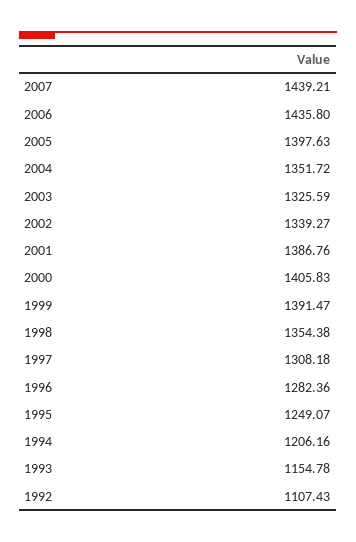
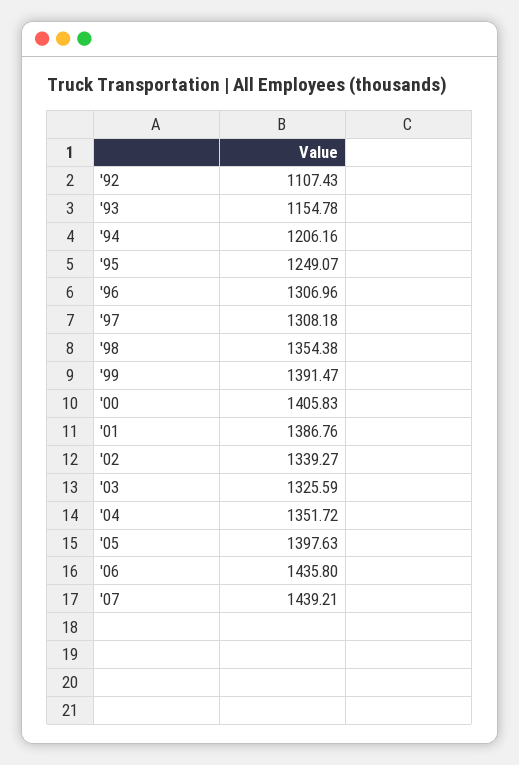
  {
    "2007": 1439.21,
    "2006": 1435.8,
    "2005": 1397.63,
    "2004": 1351.72,
    "2003": 1325.59,
    "2002": 1339.27,
    "2001": 1386.76,
    "2000": 1405.83,
    "1999": 1391.47,
    "1998": 1354.38,
    "1997": 1308.18,
-   "1996": 1282.36,
+   "1996": 1306.96,
    "1995": 1249.07,
    "1994": 1206.16,
    "1993": 1154.78,
    "1992": 1107.43
  }

